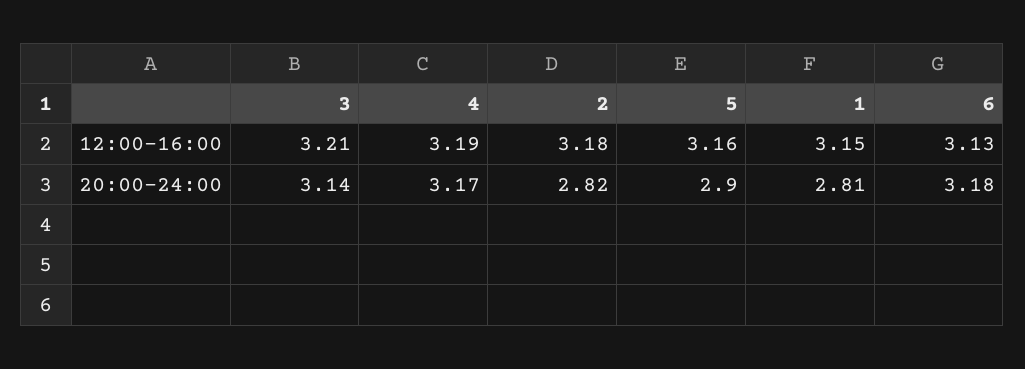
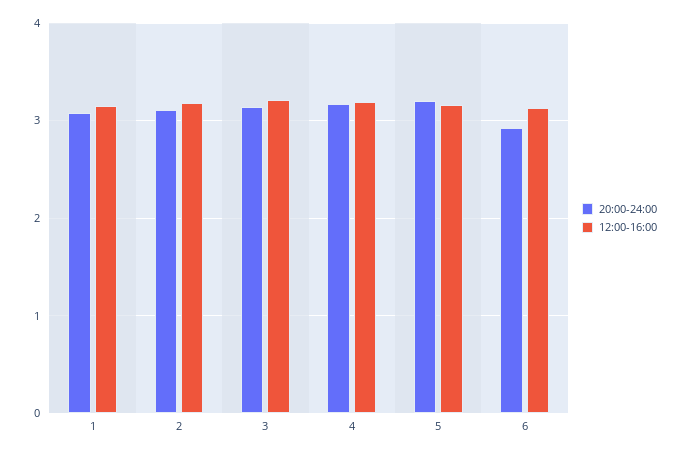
  {
    "12:00-16:00": {
      "3": 3.21,
      "4": 3.19,
      "2": 3.18,
      "5": 3.16,
      "1": 3.15,
      "6": 3.13
    },
    "20:00-24:00": {
      "3": 3.14,
      "4": 3.17,
-     "2": 2.82,
+     "2": 3.1,
-     "5": 2.9,
+     "5": 3.2,
-     "1": 2.81,
+     "1": 3.1,
-     "6": 3.18
+     "6": 2.9
    }
  }

